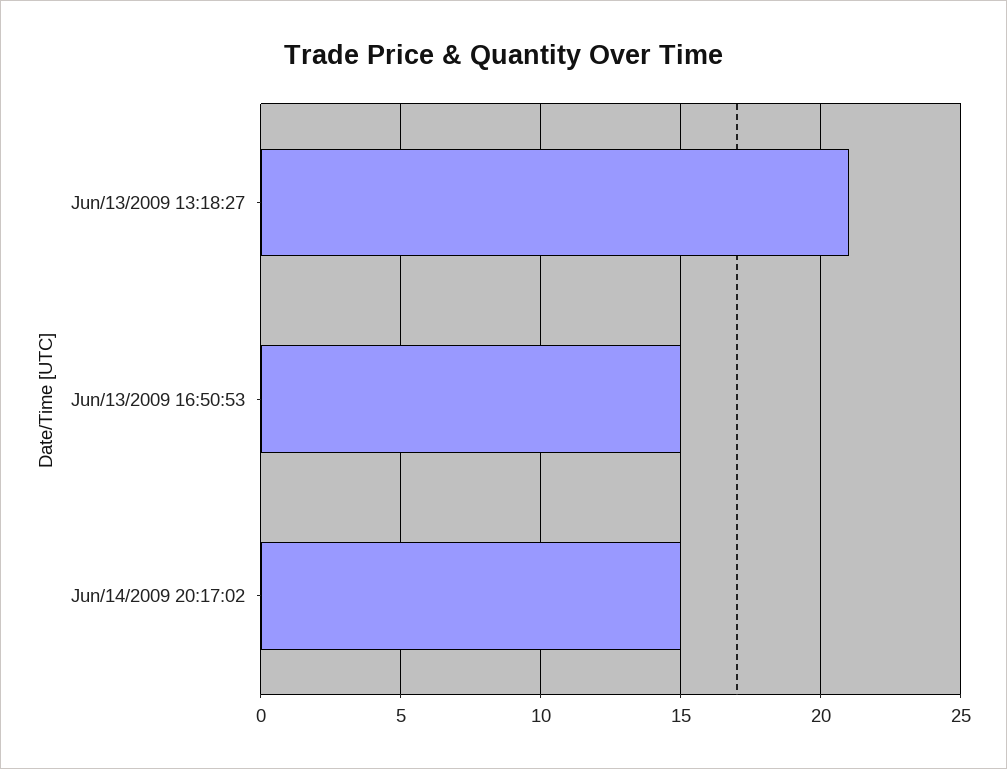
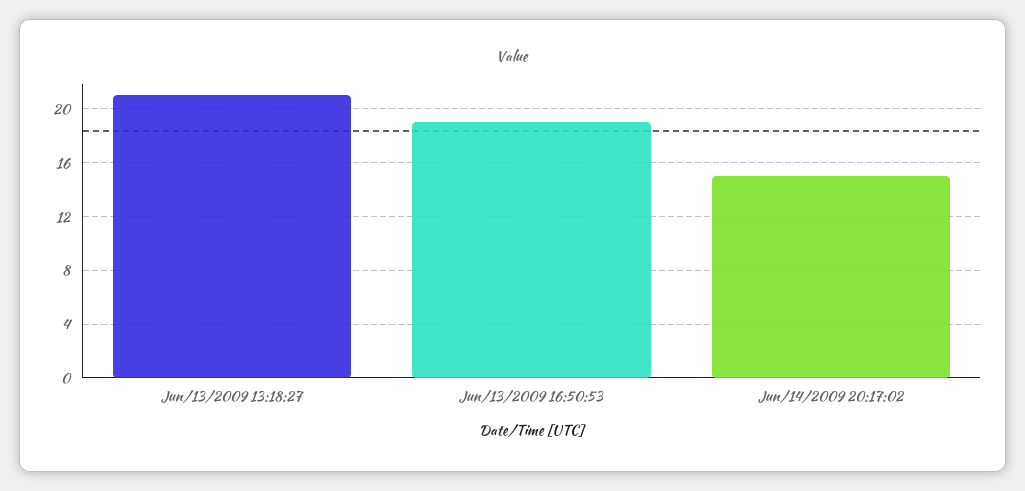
  {
    "Jun/13/2009 13:18:27": 21,
-   "Jun/13/2009 16:50:53": 15,
+   "Jun/13/2009 16:50:53": 19,
    "Jun/14/2009 20:17:02": 15
  }

